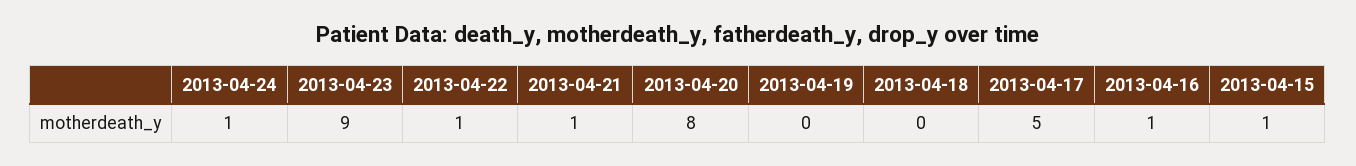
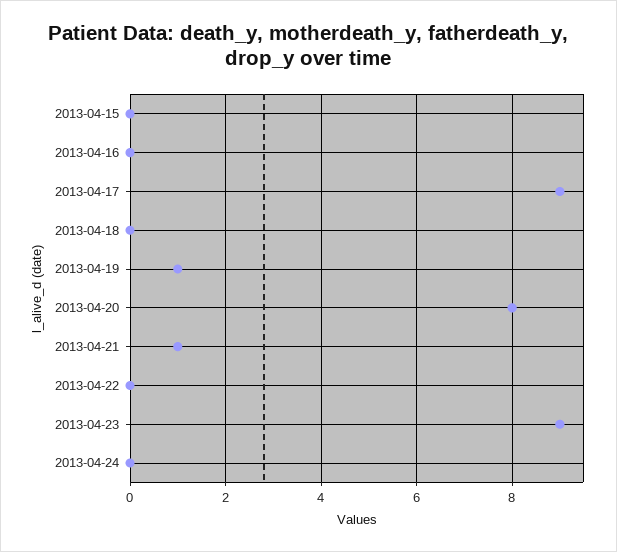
  {
-   "2013-04-24": 1,
+   "2013-04-24": 0,
    "2013-04-23": 9,
-   "2013-04-22": 1,
+   "2013-04-22": 0,
    "2013-04-21": 1,
    "2013-04-20": 8,
-   "2013-04-19": 0,
+   "2013-04-19": 1,
    "2013-04-18": 0,
-   "2013-04-17": 5,
+   "2013-04-17": 9,
-   "2013-04-16": 1,
+   "2013-04-16": 0,
-   "2013-04-15": 1
+   "2013-04-15": 0
  }

